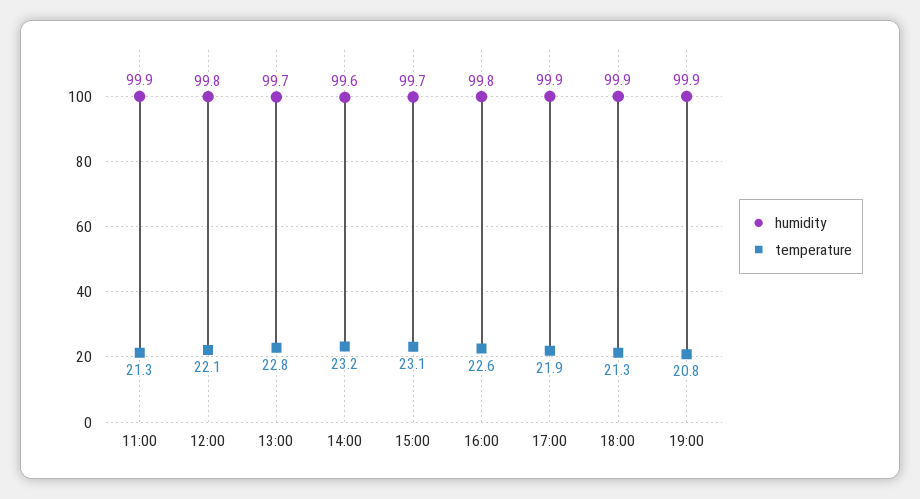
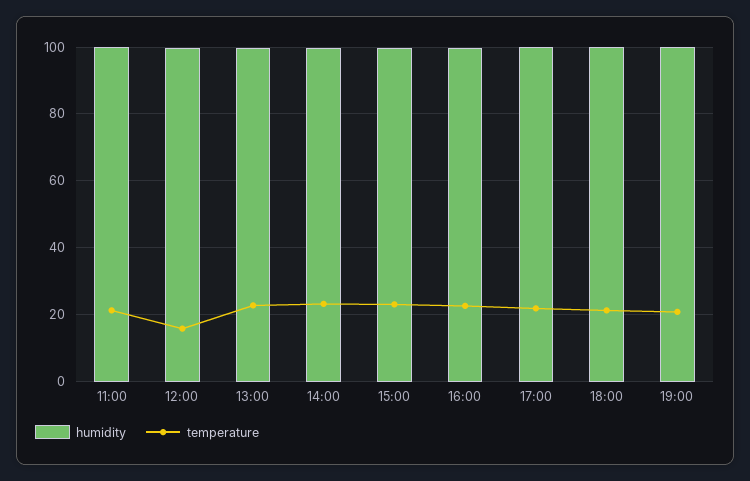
  {
    "humidity": {
      "11:00": 99.9,
      "12:00": 99.8,
      "13:00": 99.7,
      "14:00": 99.6,
      "15:00": 99.7,
      "16:00": 99.8,
      "17:00": 99.9,
      "18:00": 99.9,
      "19:00": 99.9
    },
    "temperature": {
      "11:00": 21.3,
-     "12:00": 22.1,
+     "12:00": 16,
      "13:00": 22.8,
      "14:00": 23.2,
      "15:00": 23.1,
      "16:00": 22.6,
      "17:00": 21.9,
      "18:00": 21.3,
      "19:00": 20.8
    }
  }

